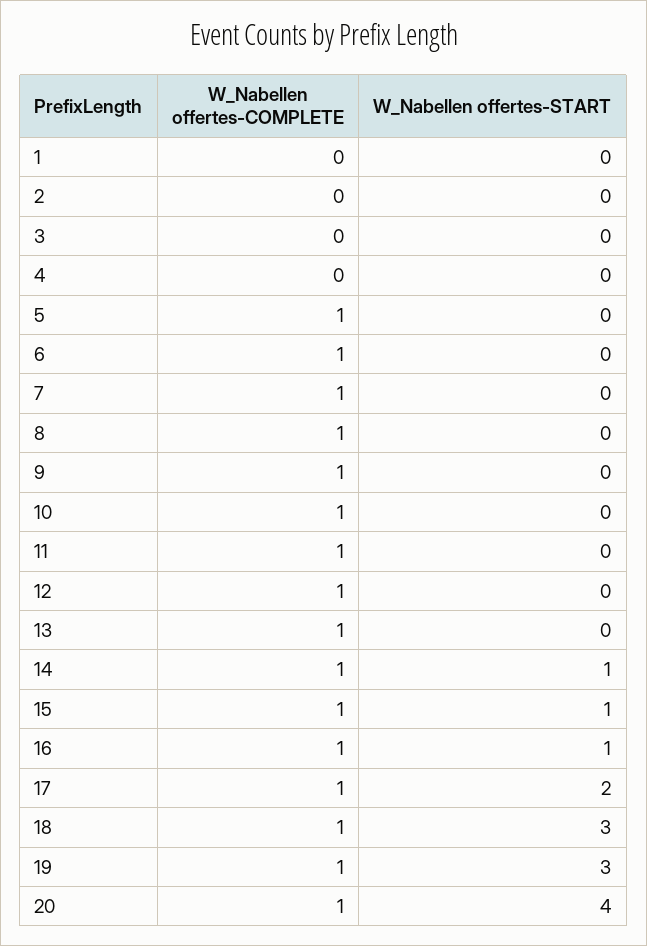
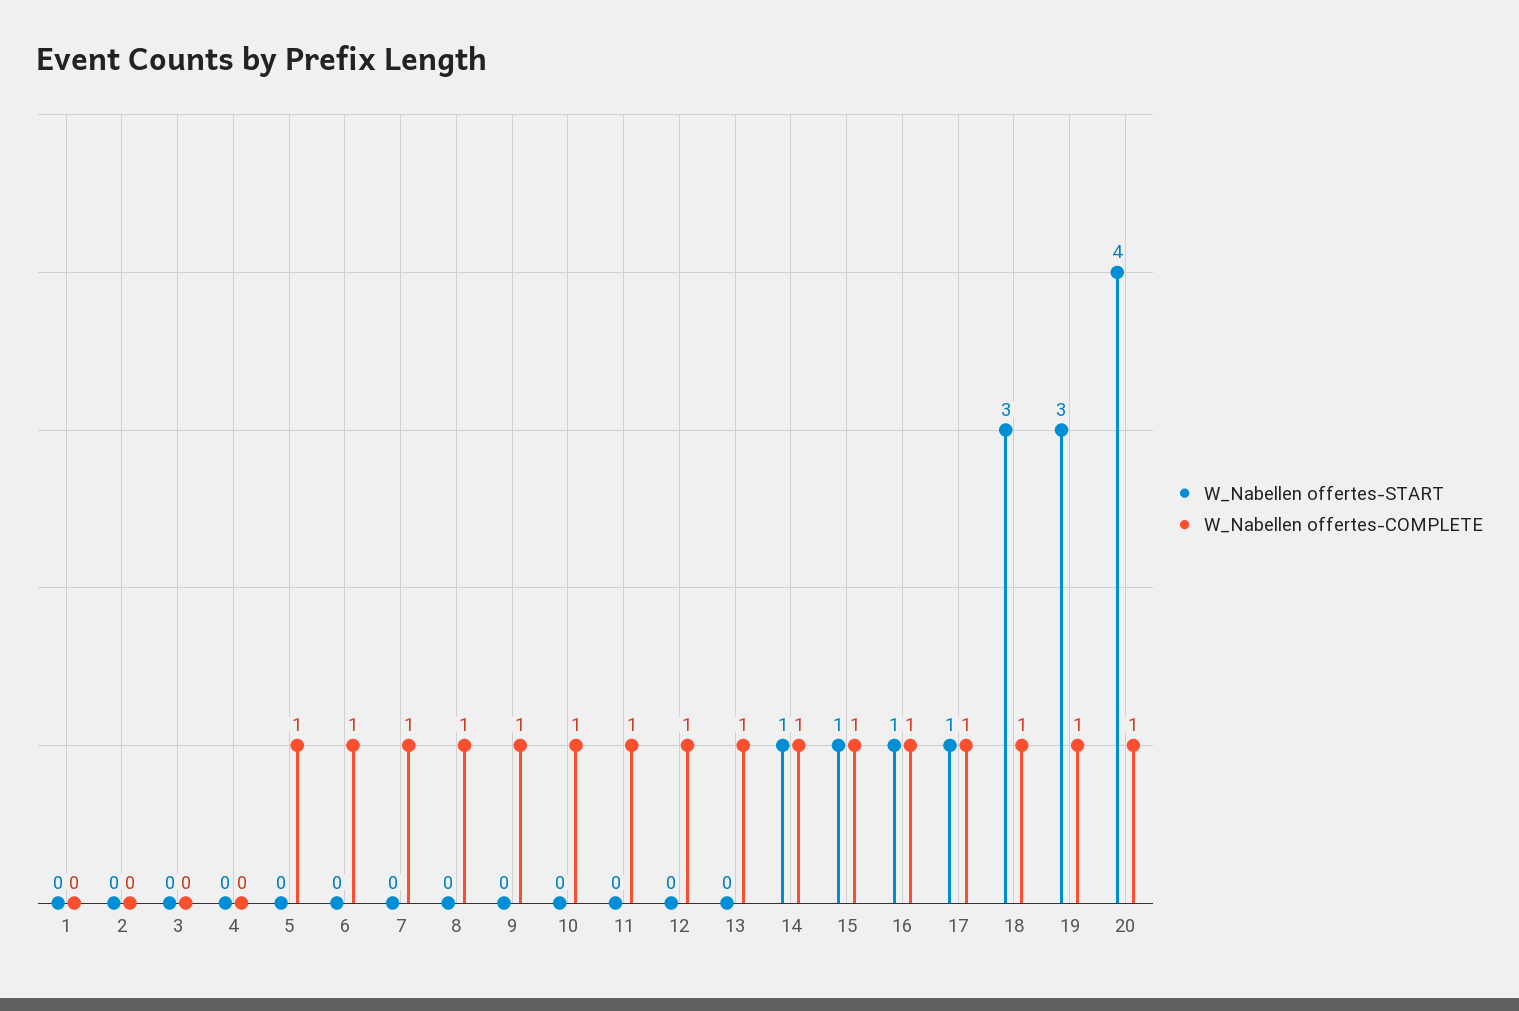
  {
    "W_Nabellen offertes-COMPLETE": {
      "1": 0,
      "2": 0,
      "3": 0,
      "4": 0,
      "5": 1,
      "6": 1,
      "7": 1,
      "8": 1,
      "9": 1,
      "10": 1,
      "11": 1,
      "12": 1,
      "13": 1,
      "14": 1,
      "15": 1,
      "16": 1,
      "17": 1,
      "18": 1,
      "19": 1,
      "20": 1
    },
    "W_Nabellen offertes-START": {
      "1": 0,
      "2": 0,
      "3": 0,
      "4": 0,
      "5": 0,
      "6": 0,
      "7": 0,
      "8": 0,
      "9": 0,
      "10": 0,
      "11": 0,
      "12": 0,
      "13": 0,
      "14": 1,
      "15": 1,
      "16": 1,
-     "17": 2,
+     "17": 1,
      "18": 3,
      "19": 3,
      "20": 4
    }
  }

